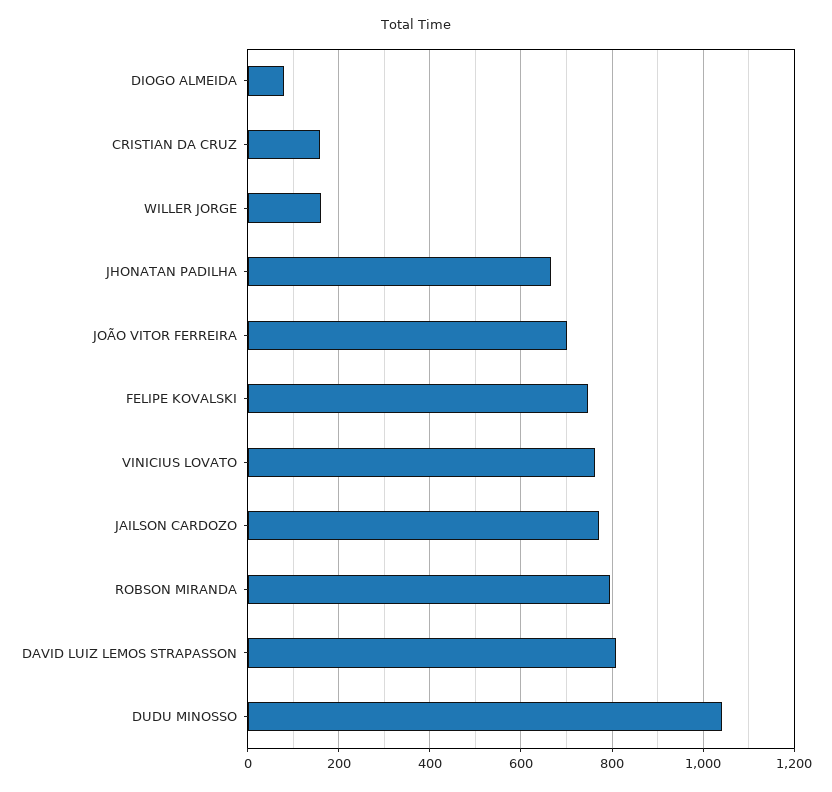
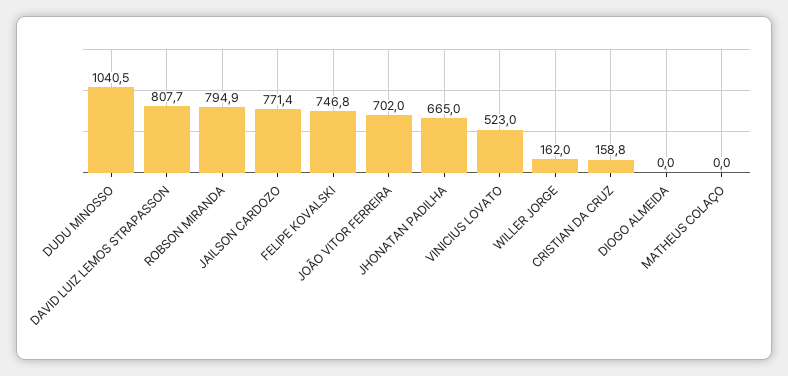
  {
-   "DIOGO ALMEIDA": 80,
+   "DIOGO ALMEIDA": 0,
    "CRISTIAN DA CRUZ": 158.8,
    "WILLER JORGE": 162,
    "JHONATAN PADILHA": 665,
    "JOÃO VITOR FERREIRA": 702,
    "FELIPE KOVALSKI": 746.8,
-   "VINICIUS LOVATO": 760,
+   "VINICIUS LOVATO": 523,
    "JAILSON CARDOZO": 771.4,
    "ROBSON MIRANDA": 794.9,
    "DAVID LUIZ LEMOS STRAPASSON": 807.7,
-   "DUDU MINOSSO": 1040.5
+   "DUDU MINOSSO": 1040.5,
+   "MATHEUS COLAÇO": 0
  }

